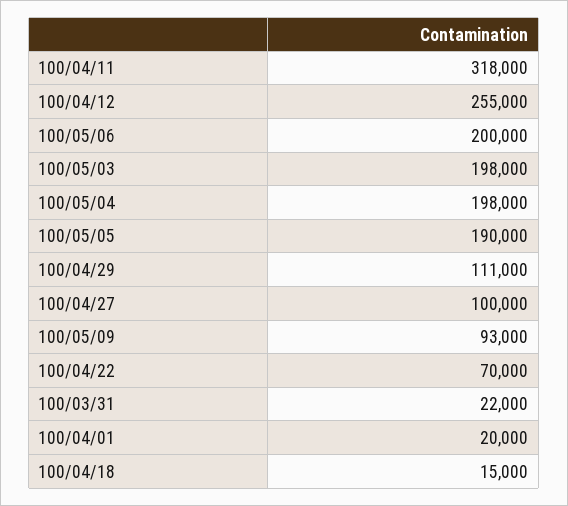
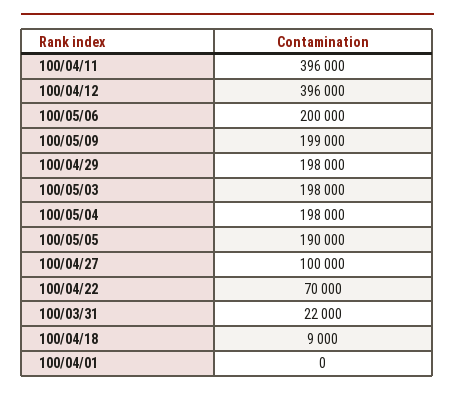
  {
-   "100/04/11": 318000,
+   "100/04/11": 396000,
-   "100/04/12": 255000,
+   "100/04/12": 396000,
    "100/05/06": 200000,
    "100/05/03": 198000,
    "100/05/04": 198000,
    "100/05/05": 190000,
-   "100/04/29": 111000,
+   "100/04/29": 198000,
    "100/04/27": 100000,
-   "100/05/09": 93000,
+   "100/05/09": 199000,
    "100/04/22": 70000,
    "100/03/31": 22000,
-   "100/04/01": 20000,
+   "100/04/01": 0,
-   "100/04/18": 15000
+   "100/04/18": 9000
  }

